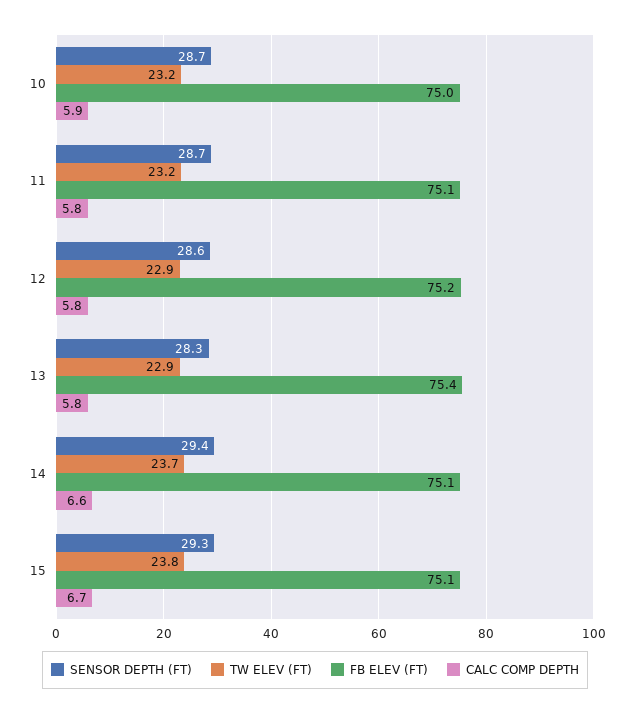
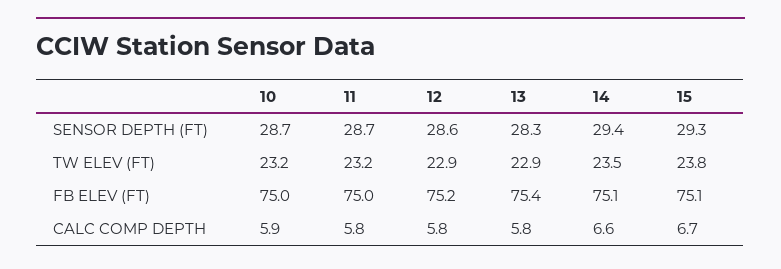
  {
    "SENSOR DEPTH (FT)": {
      "10": 28.7,
      "11": 28.7,
      "12": 28.6,
      "13": 28.3,
      "14": 29.4,
      "15": 29.3
    },
    "TW ELEV (FT)": {
      "10": 23.2,
      "11": 23.2,
      "12": 22.9,
      "13": 22.9,
-     "14": 23.7,
+     "14": 23.5,
      "15": 23.8
    },
    "FB ELEV (FT)": {
      "10": 75,
-     "11": 75.1,
+     "11": 75,
      "12": 75.2,
      "13": 75.4,
      "14": 75.1,
      "15": 75.1
    },
    "CALC COMP DEPTH": {
      "10": 5.9,
      "11": 5.8,
      "12": 5.8,
      "13": 5.8,
      "14": 6.6,
      "15": 6.7
    }
  }

